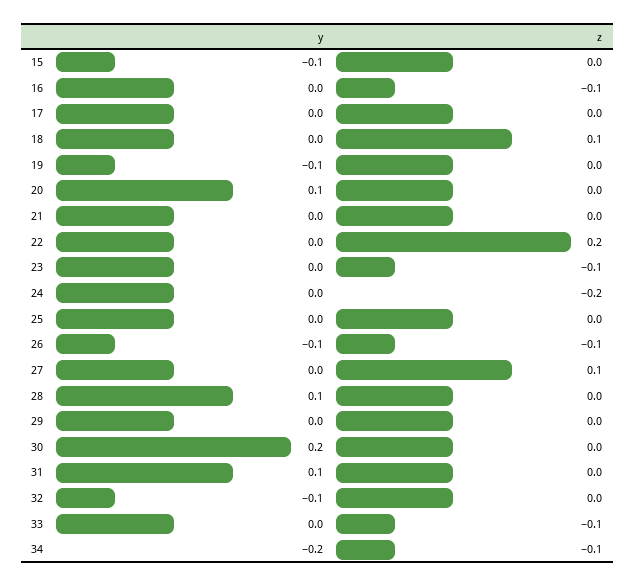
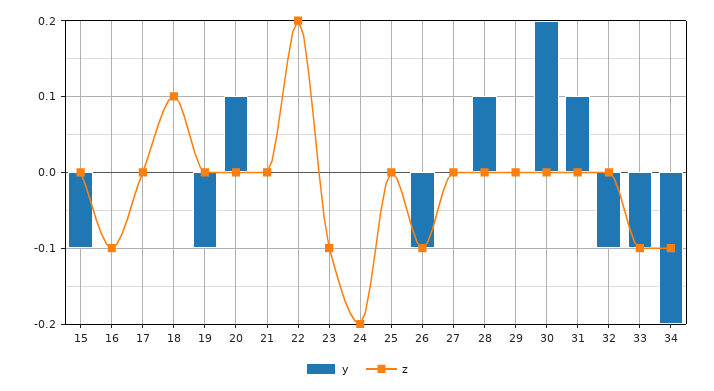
  {
    "y": {
      "15": -0.1,
      "16": 0,
      "17": 0,
      "18": 0,
      "19": -0.1,
      "20": 0.1,
      "21": 0,
      "22": 0,
      "23": 0,
      "24": 0,
      "25": 0,
      "26": -0.1,
      "27": 0,
      "28": 0.1,
      "29": 0,
      "30": 0.2,
      "31": 0.1,
      "32": -0.1,
-     "33": 0,
+     "33": -0.1,
      "34": -0.2
    },
    "z": {
      "15": 0,
      "16": -0.1,
      "17": 0,
      "18": 0.1,
      "19": 0,
      "20": 0,
      "21": 0,
      "22": 0.2,
      "23": -0.1,
      "24": -0.2,
      "25": 0,
      "26": -0.1,
-     "27": 0.1,
+     "27": 0,
      "28": 0,
      "29": 0,
      "30": 0,
      "31": 0,
      "32": 0,
      "33": -0.1,
      "34": -0.1
    }
  }

